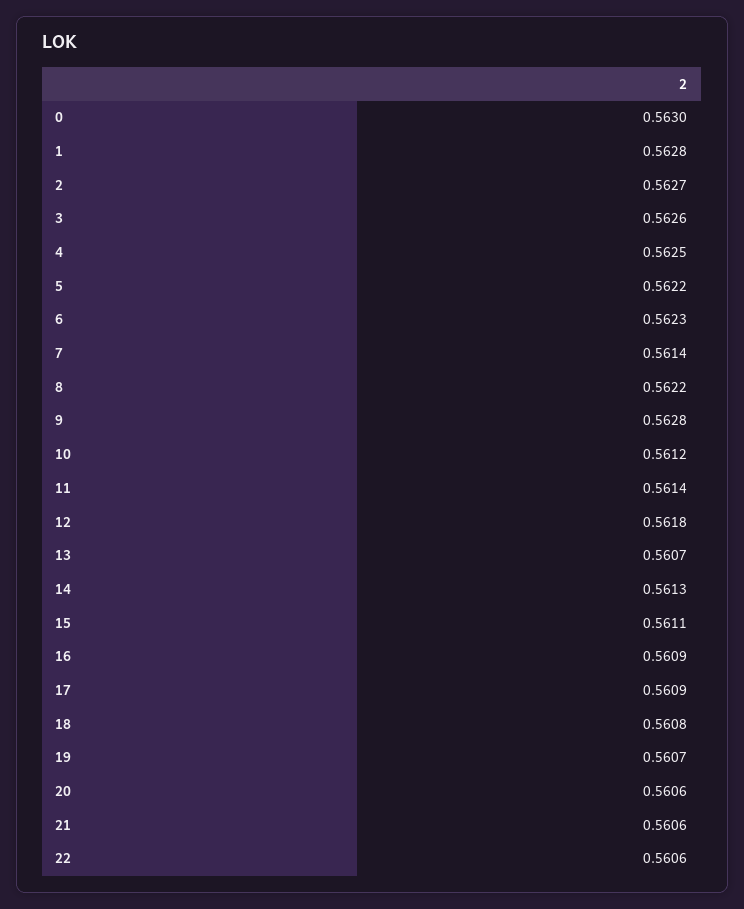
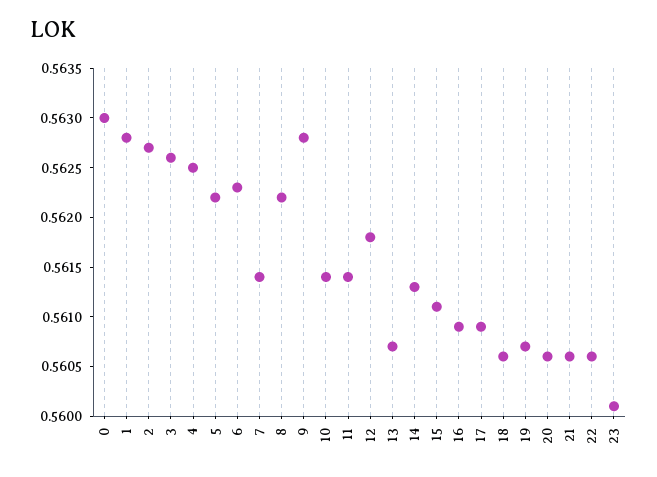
  {
    "0": 0.563,
    "1": 0.5628,
    "2": 0.5627,
    "3": 0.5626,
    "4": 0.5625,
    "5": 0.5622,
    "6": 0.5623,
    "7": 0.5614,
    "8": 0.5622,
    "9": 0.5628,
-   "10": 0.5612,
+   "10": 0.5614,
    "11": 0.5614,
    "12": 0.5618,
    "13": 0.5607,
    "14": 0.5613,
    "15": 0.5611,
    "16": 0.5609,
    "17": 0.5609,
-   "18": 0.5608,
+   "18": 0.5606,
    "19": 0.5607,
    "20": 0.5606,
    "21": 0.5606,
-   "22": 0.5606
+   "22": 0.5606,
+   "23": 0.5601
  }

